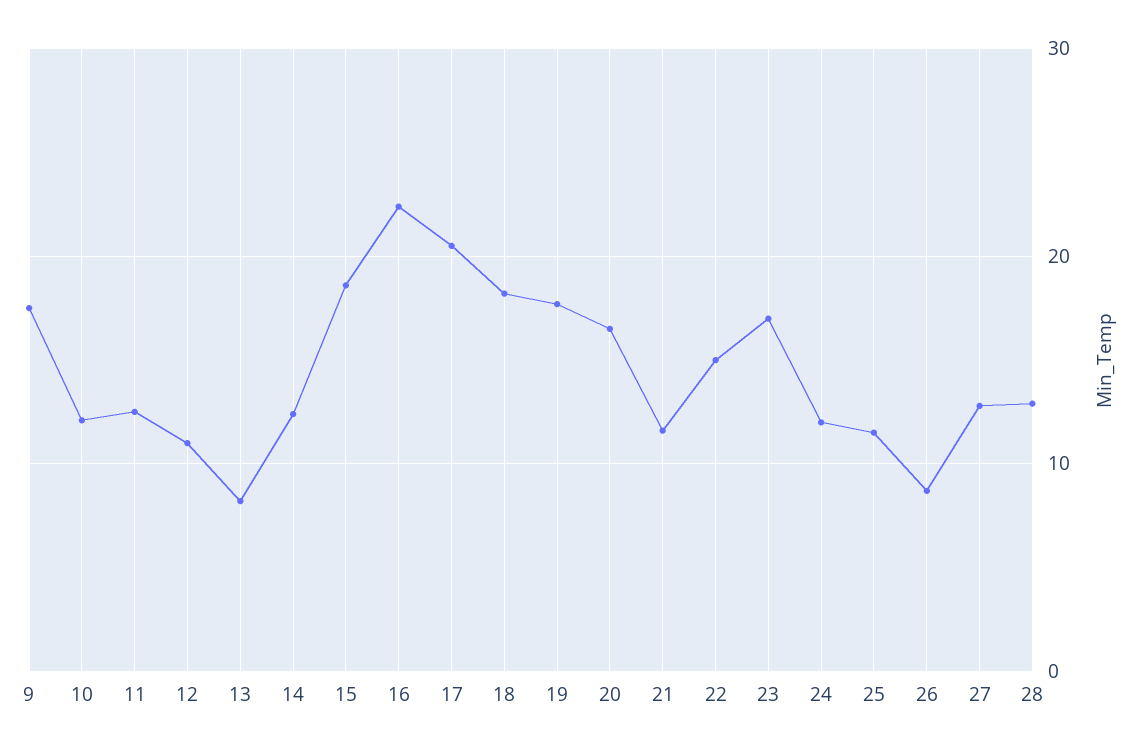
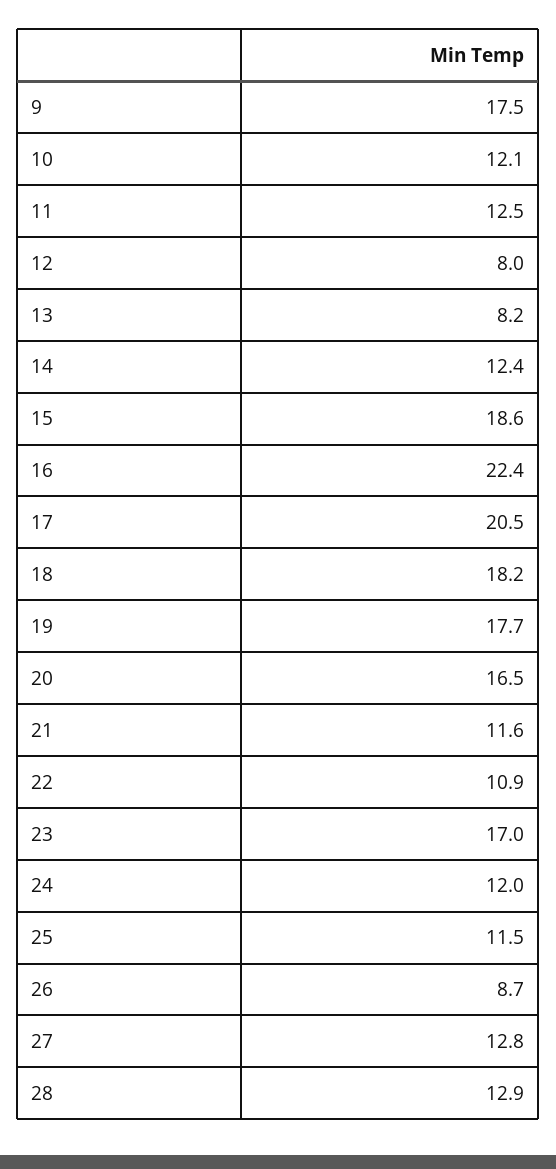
  {
    "9": 17.5,
    "10": 12.1,
    "11": 12.5,
-   "12": 11,
+   "12": 8,
    "13": 8.2,
    "14": 12.4,
    "15": 18.6,
    "16": 22.4,
    "17": 20.5,
    "18": 18.2,
    "19": 17.7,
    "20": 16.5,
    "21": 11.6,
-   "22": 15,
+   "22": 10.9,
    "23": 17,
    "24": 12,
    "25": 11.5,
    "26": 8.7,
    "27": 12.8,
    "28": 12.9
  }

